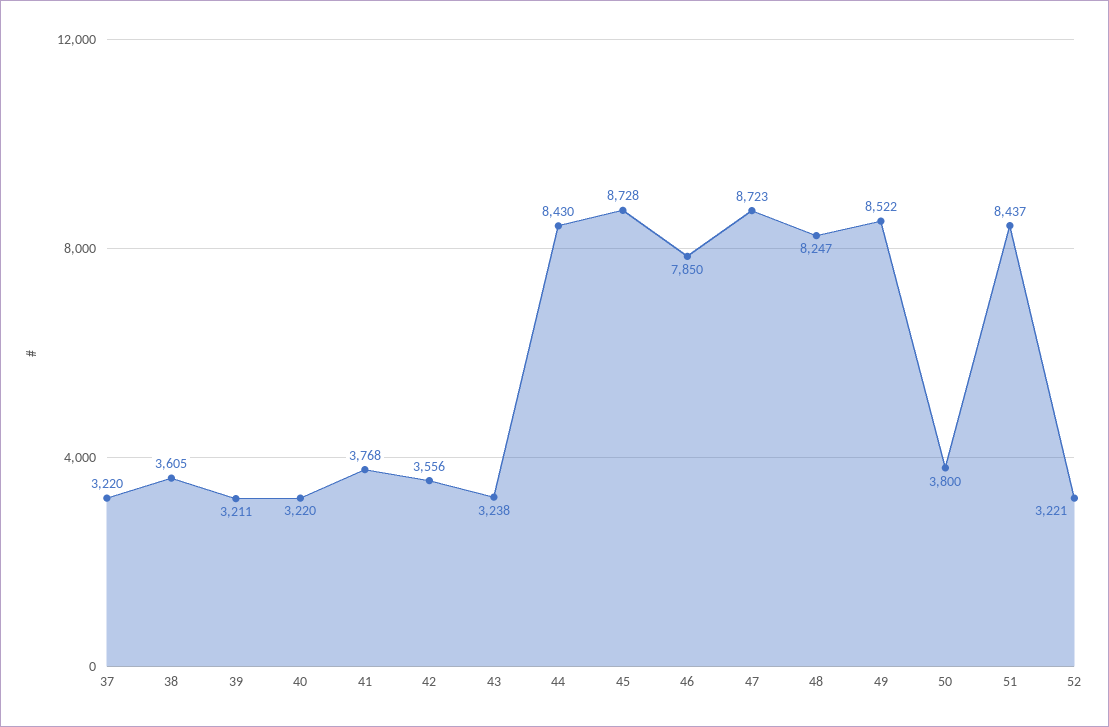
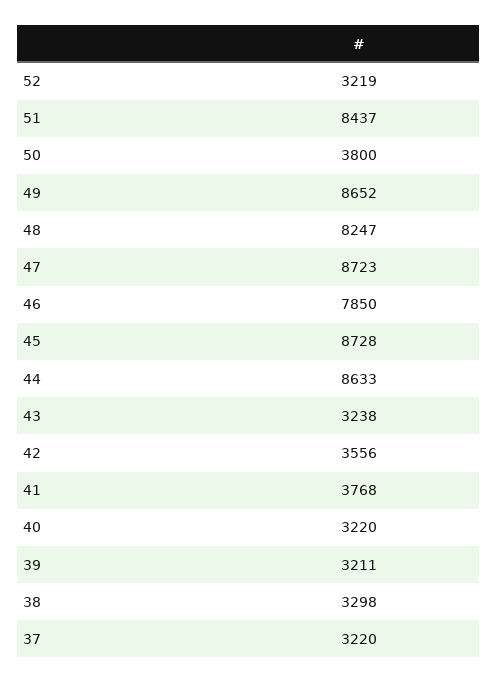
  {
    "37": 3220,
-   "38": 3605,
+   "38": 3298,
    "39": 3211,
    "40": 3220,
    "41": 3768,
    "42": 3556,
    "43": 3238,
-   "44": 8430,
+   "44": 8633,
    "45": 8728,
    "46": 7850,
    "47": 8723,
    "48": 8247,
-   "49": 8522,
+   "49": 8652,
    "50": 3800,
    "51": 8437,
-   "52": 3221
+   "52": 3219
  }

